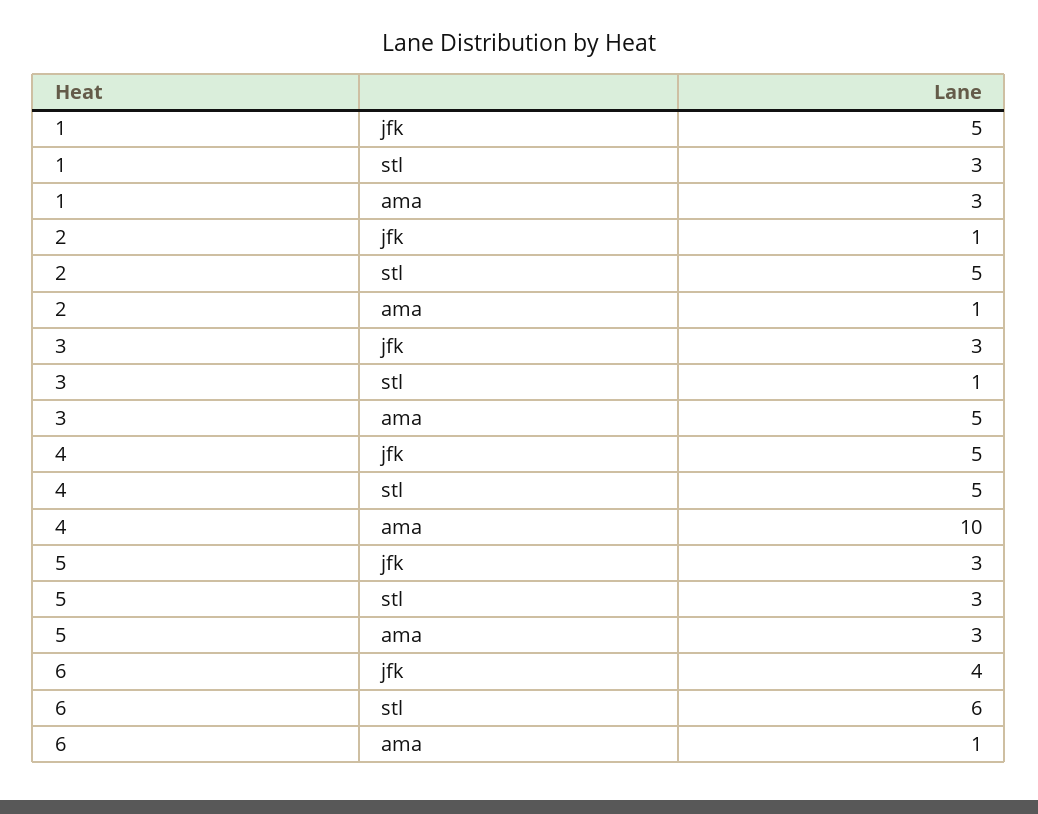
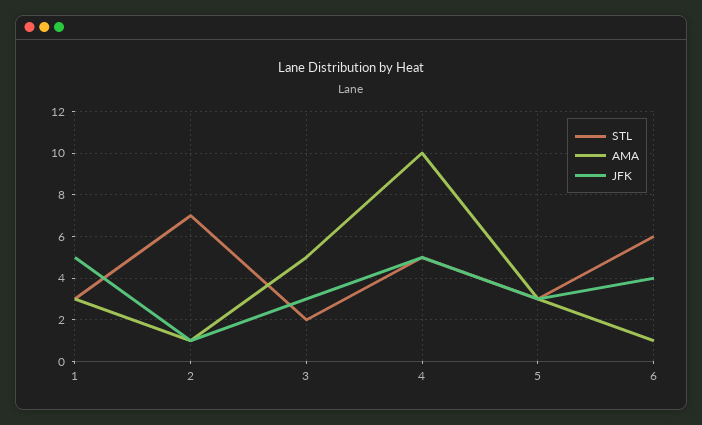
  {
    "jfk": {
      "1": 5,
      "2": 1,
      "3": 3,
      "4": 5,
      "5": 3,
      "6": 4
    },
    "stl": {
      "1": 3,
-     "2": 5,
+     "2": 7,
-     "3": 1,
+     "3": 2,
      "4": 5,
      "5": 3,
      "6": 6
    },
    "ama": {
      "1": 3,
      "2": 1,
      "3": 5,
      "4": 10,
      "5": 3,
      "6": 1
    }
  }

